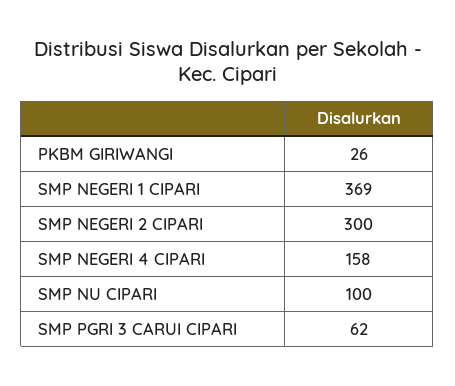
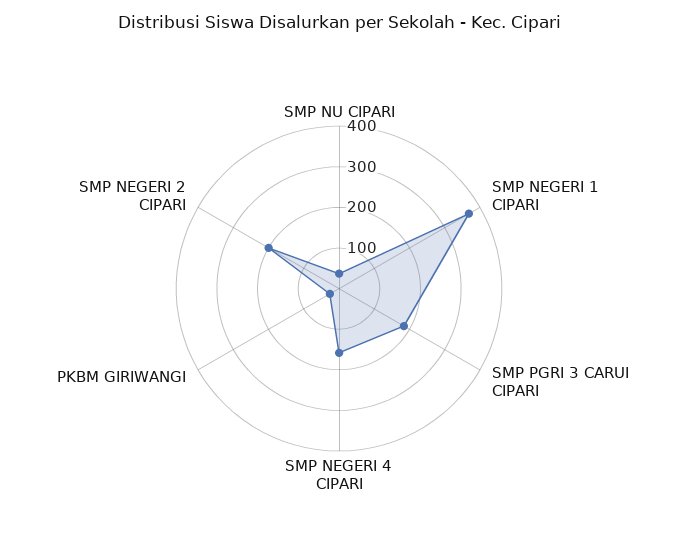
  {
    "PKBM GIRIWANGI": 26,
    "SMP NEGERI 1 CIPARI": 369,
-   "SMP NEGERI 2 CIPARI": 300,
+   "SMP NEGERI 2 CIPARI": 200,
    "SMP NEGERI 4 CIPARI": 158,
-   "SMP NU CIPARI": 100,
+   "SMP NU CIPARI": 40,
-   "SMP PGRI 3 CARUI CIPARI": 62
+   "SMP PGRI 3 CARUI CIPARI": 180
  }

